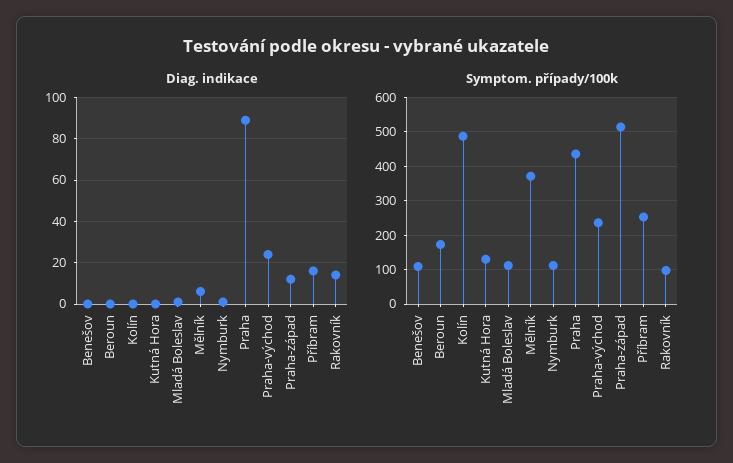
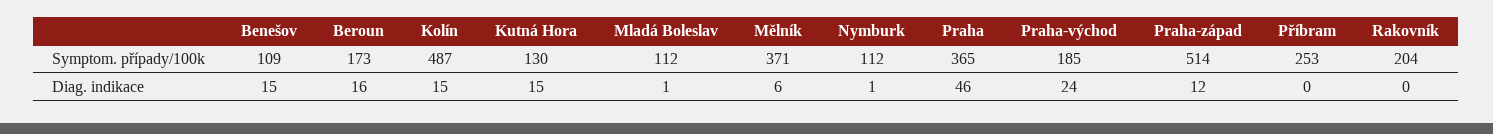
  {
    "Diag. indikace": {
-     "Benešov": 0,
+     "Benešov": 15,
-     "Beroun": 0,
+     "Beroun": 16,
-     "Kolín": 0,
+     "Kolín": 15,
-     "Kutná Hora": 0,
+     "Kutná Hora": 15,
      "Mladá Boleslav": 1,
      "Mělník": 6,
      "Nymburk": 1,
-     "Praha": 90,
+     "Praha": 46,
      "Praha-východ": 24,
      "Praha-západ": 12,
-     "Příbram": 15,
+     "Příbram": 0,
-     "Rakovník": 15
+     "Rakovník": 0
    },
    "Symptom. případy/100k": {
      "Benešov": 109,
      "Beroun": 173,
      "Kolín": 487,
      "Kutná Hora": 130,
      "Mladá Boleslav": 112,
      "Mělník": 371,
      "Nymburk": 112,
-     "Praha": 440,
+     "Praha": 365,
-     "Praha-východ": 240,
+     "Praha-východ": 185,
      "Praha-západ": 514,
      "Příbram": 253,
-     "Rakovník": 100
+     "Rakovník": 204
    }
  }

